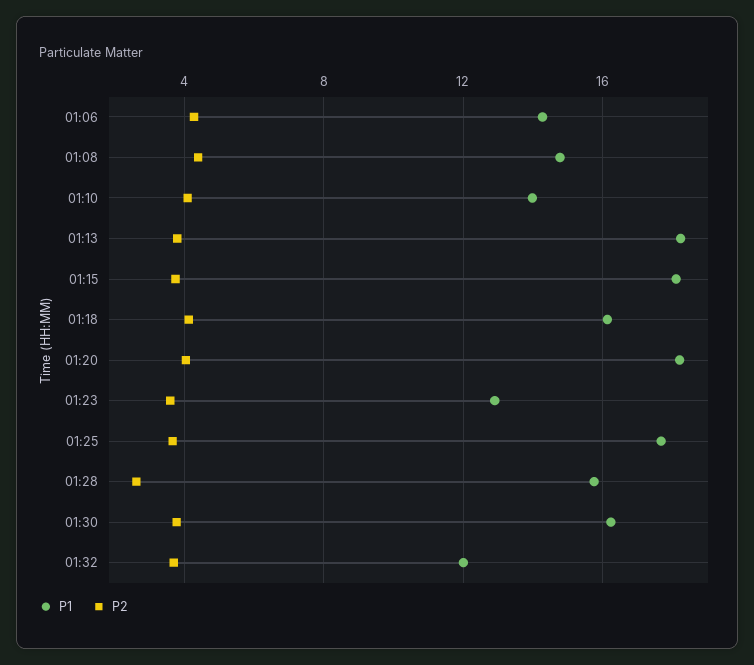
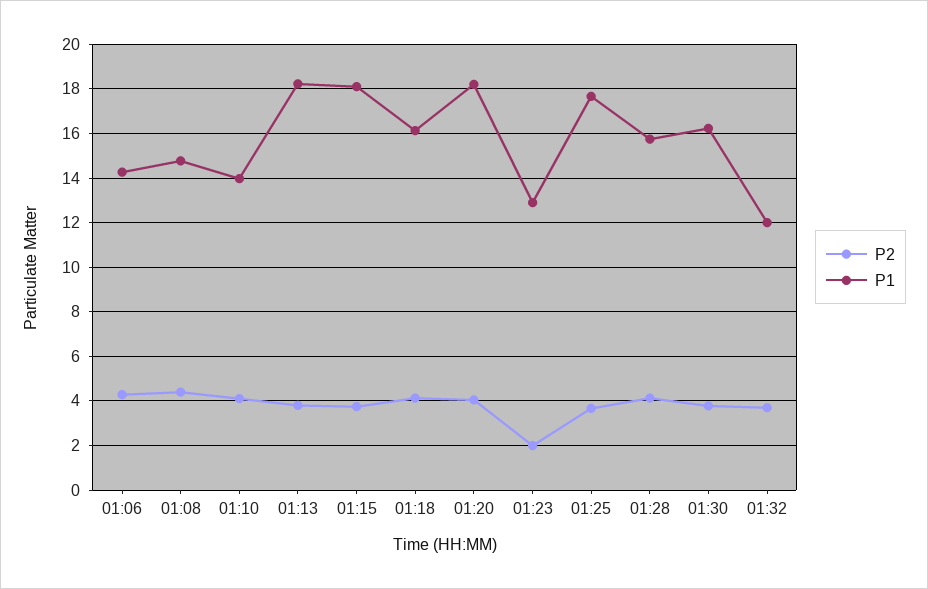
  {
    "P1": {
      "01:06": 14.5,
      "01:08": 15,
      "01:10": 14,
      "01:13": 18,
      "01:15": 18,
      "01:18": 16,
      "01:20": 18,
      "01:23": 13,
      "01:25": 17.5,
      "01:28": 16,
      "01:30": 16,
      "01:32": 12
    },
    "P2": {
      "01:06": 4.5,
      "01:08": 4.5,
      "01:10": 4,
      "01:13": 4,
      "01:15": 4,
      "01:18": 4,
      "01:20": 4,
-     "01:23": 3.5,
+     "01:23": 2,
      "01:25": 3.5,
-     "01:28": 2.5,
+     "01:28": 4,
      "01:30": 4,
      "01:32": 3.5
    }
  }

